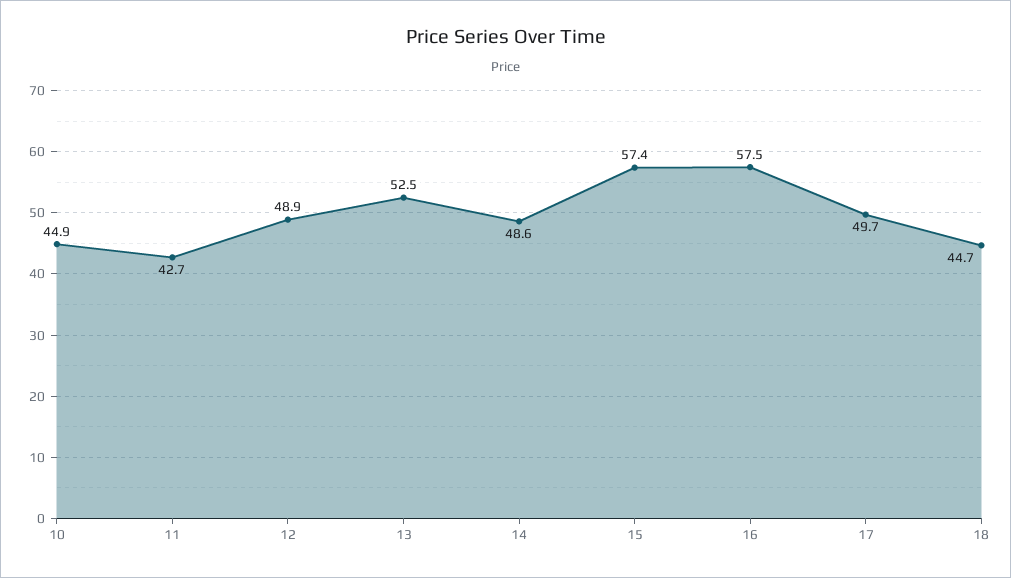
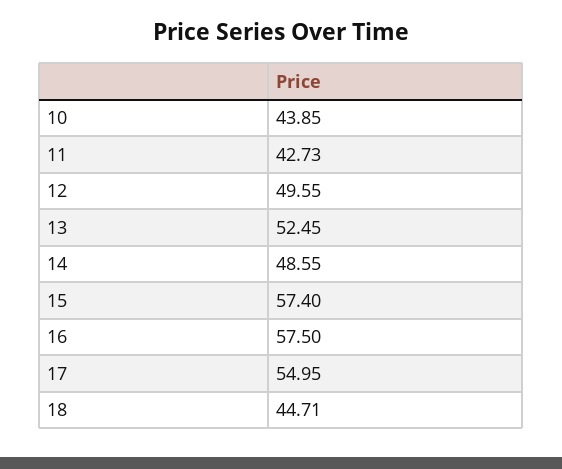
  {
-   "10": 44.9,
+   "10": 43.85,
    "11": 42.73,
-   "12": 48.9,
+   "12": 49.55,
    "13": 52.45,
    "14": 48.55,
    "15": 57.4,
    "16": 57.5,
-   "17": 49.7,
+   "17": 54.95,
    "18": 44.71
  }

